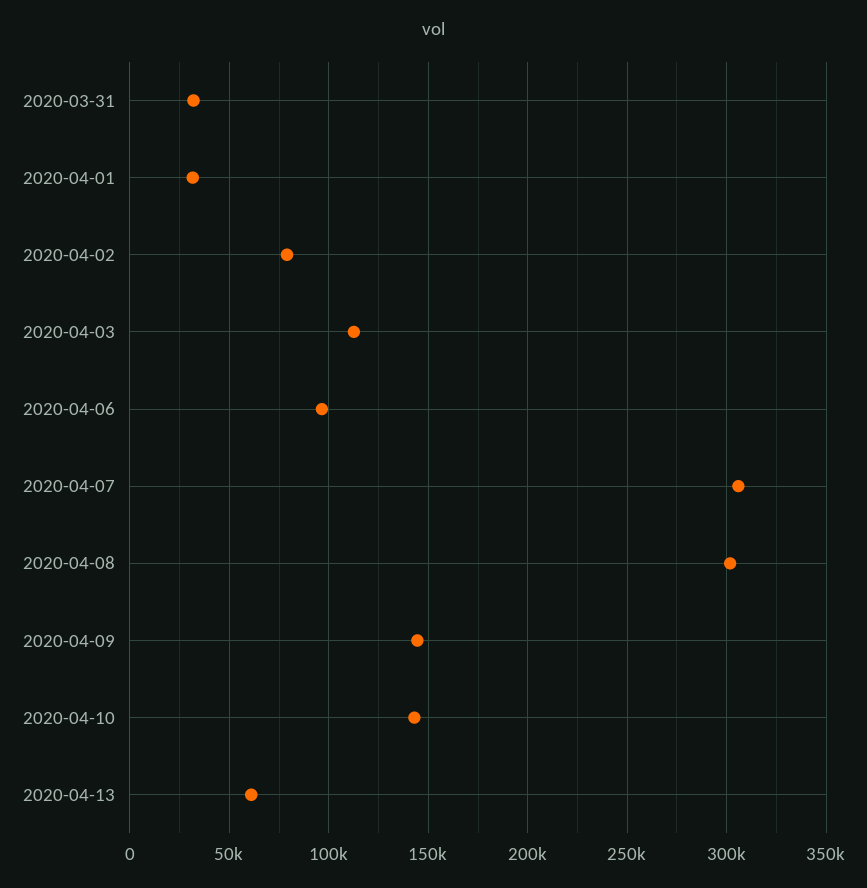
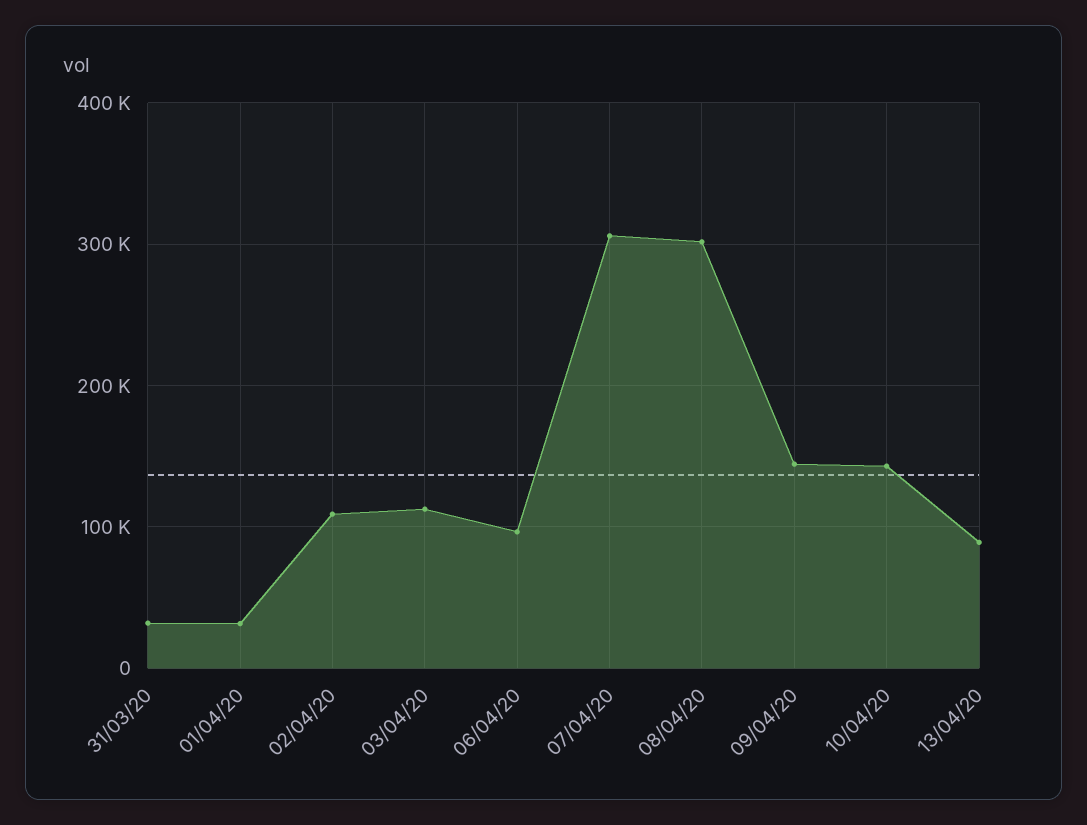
  {
    "2020-03-31": 30000,
    "2020-04-01": 30000,
-   "2020-04-02": 80000,
+   "2020-04-02": 110000,
    "2020-04-03": 115000,
    "2020-04-06": 95000,
    "2020-04-07": 305000,
    "2020-04-08": 300000,
    "2020-04-09": 145000,
    "2020-04-10": 145000,
-   "2020-04-13": 60000
+   "2020-04-13": 90000
  }

